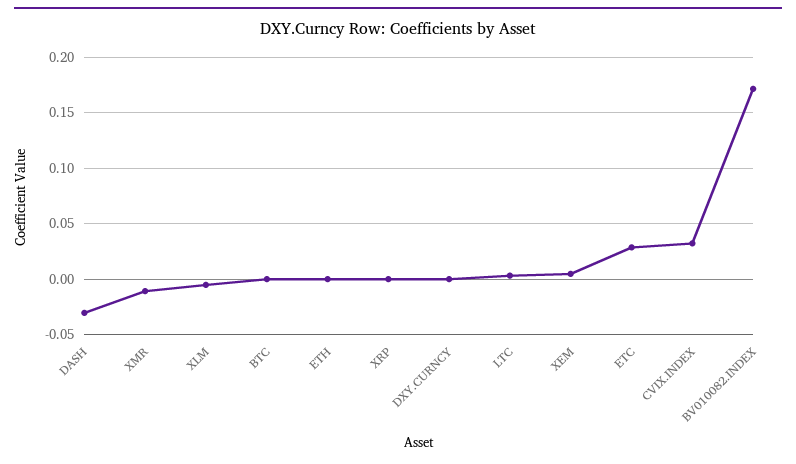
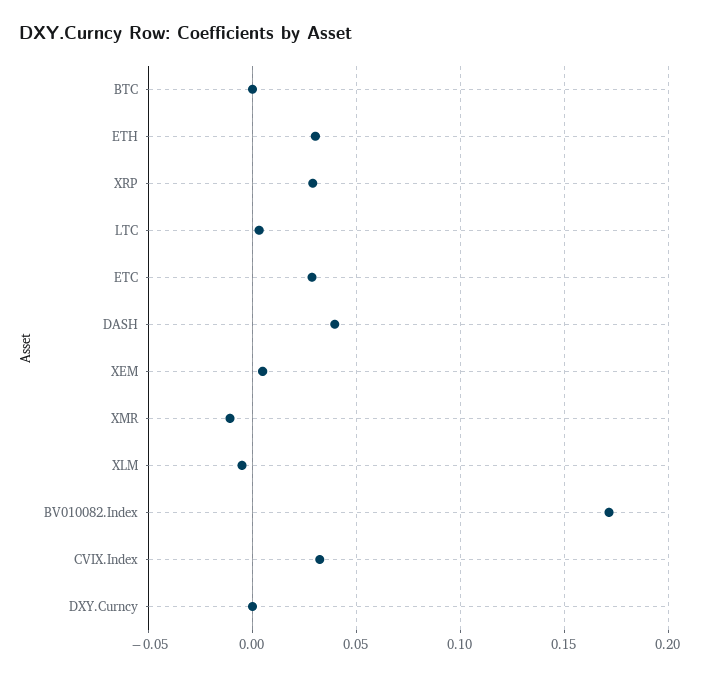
  {
-   "DASH": -0.03,
+   "DASH": 0.04,
    "XMR": -0.01,
    "XLM": -0.005,
    "BTC": 0,
-   "ETH": 0,
+   "ETH": 0.03,
-   "XRP": 0,
+   "XRP": 0.03,
    "DXY.CURNCY": 0,
    "LTC": 0.005,
    "XEM": 0.005,
    "ETC": 0.03,
    "CVIX.INDEX": 0.03,
    "BV010082.INDEX": 0.17
  }

